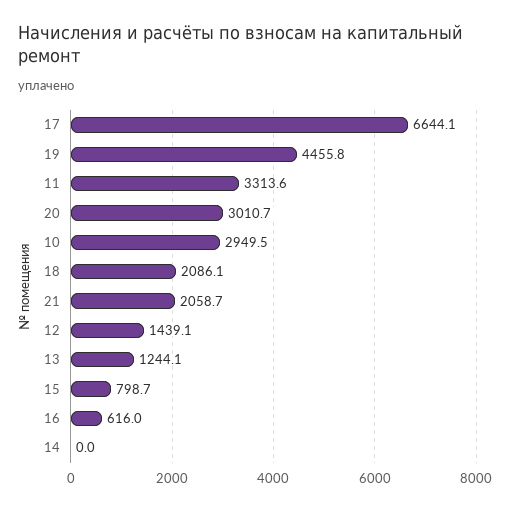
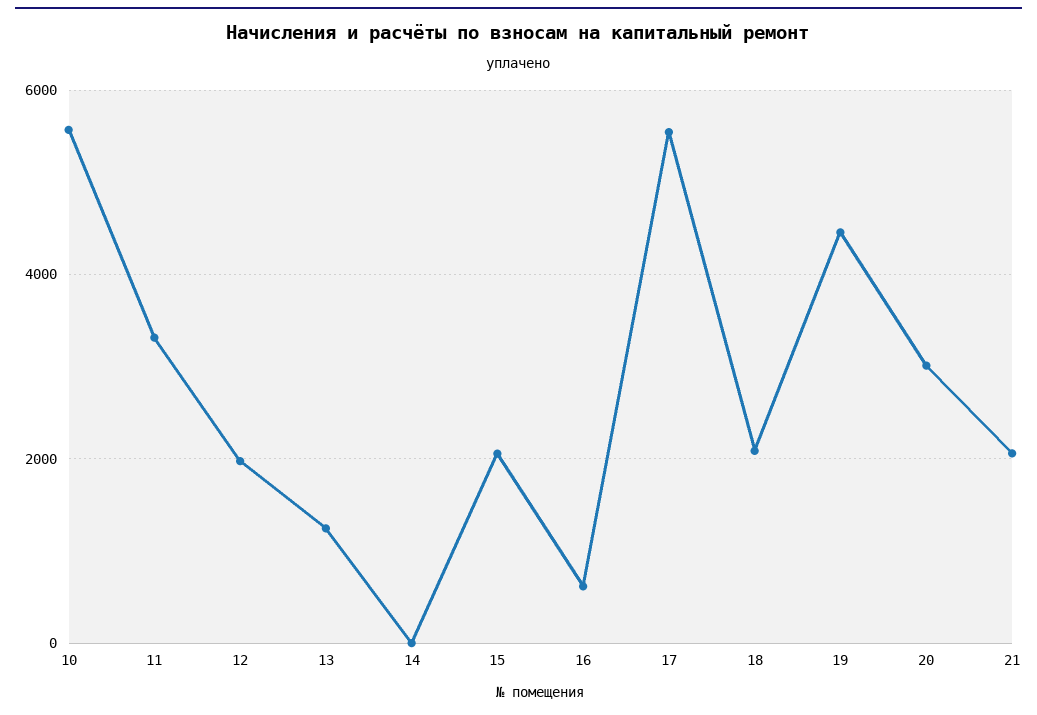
  {
-   "17": 6644.1,
+   "17": 5600,
    "19": 4455.8,
    "11": 3313.6,
    "20": 3010.7,
-   "10": 2949.5,
+   "10": 5600,
    "18": 2086.1,
    "21": 2058.7,
-   "12": 1439.1,
+   "12": 2000,
    "13": 1244.1,
-   "15": 798.7,
+   "15": 2000,
    "16": 616,
    "14": 0
  }

